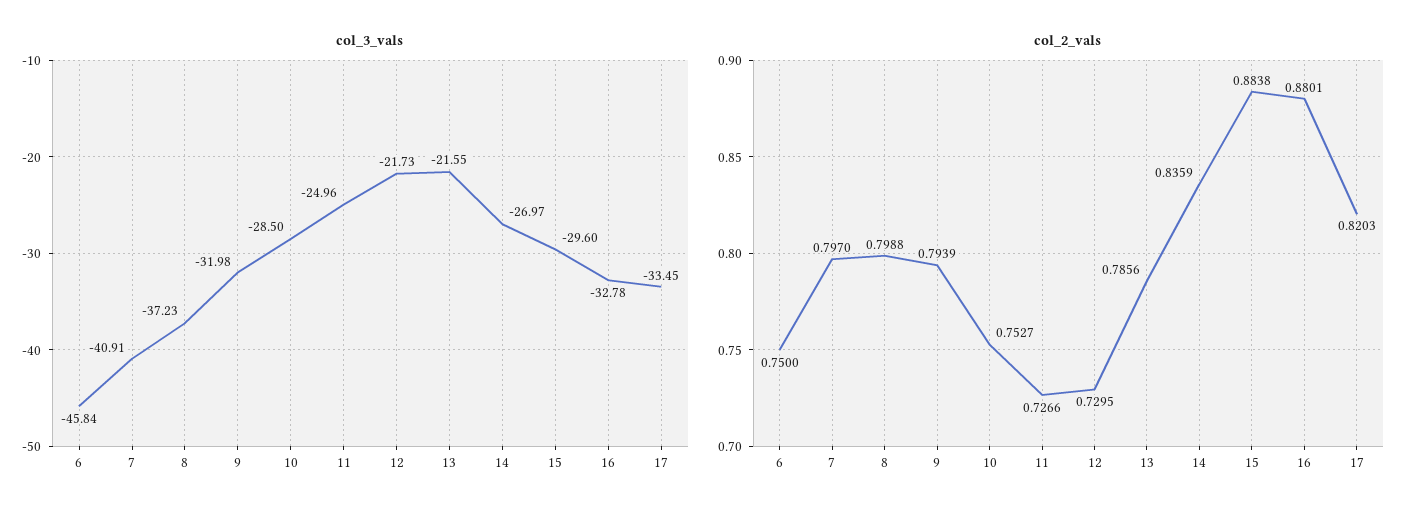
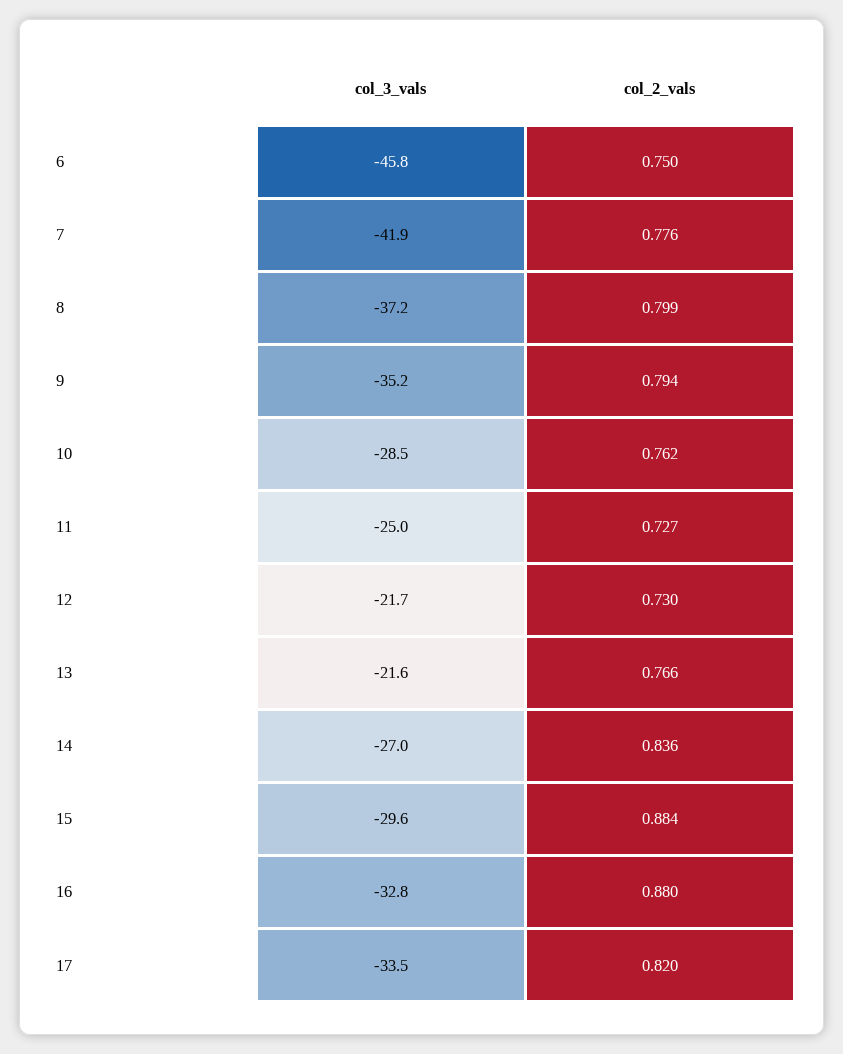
  {
    "col_3_vals": {
      "6": -45.84,
-     "7": -40.91,
+     "7": -41.9,
      "8": -37.23,
-     "9": -31.98,
+     "9": -35.2,
      "10": -28.5,
      "11": -24.96,
      "12": -21.73,
      "13": -21.55,
      "14": -26.97,
      "15": -29.6,
      "16": -32.78,
      "17": -33.45
    },
    "col_2_vals": {
      "6": 0.75,
-     "7": 0.797,
+     "7": 0.776,
      "8": 0.7988,
      "9": 0.7939,
-     "10": 0.7527,
+     "10": 0.762,
      "11": 0.7266,
      "12": 0.7295,
-     "13": 0.7856,
+     "13": 0.766,
      "14": 0.8359,
      "15": 0.8838,
      "16": 0.8801,
      "17": 0.8203
    }
  }

